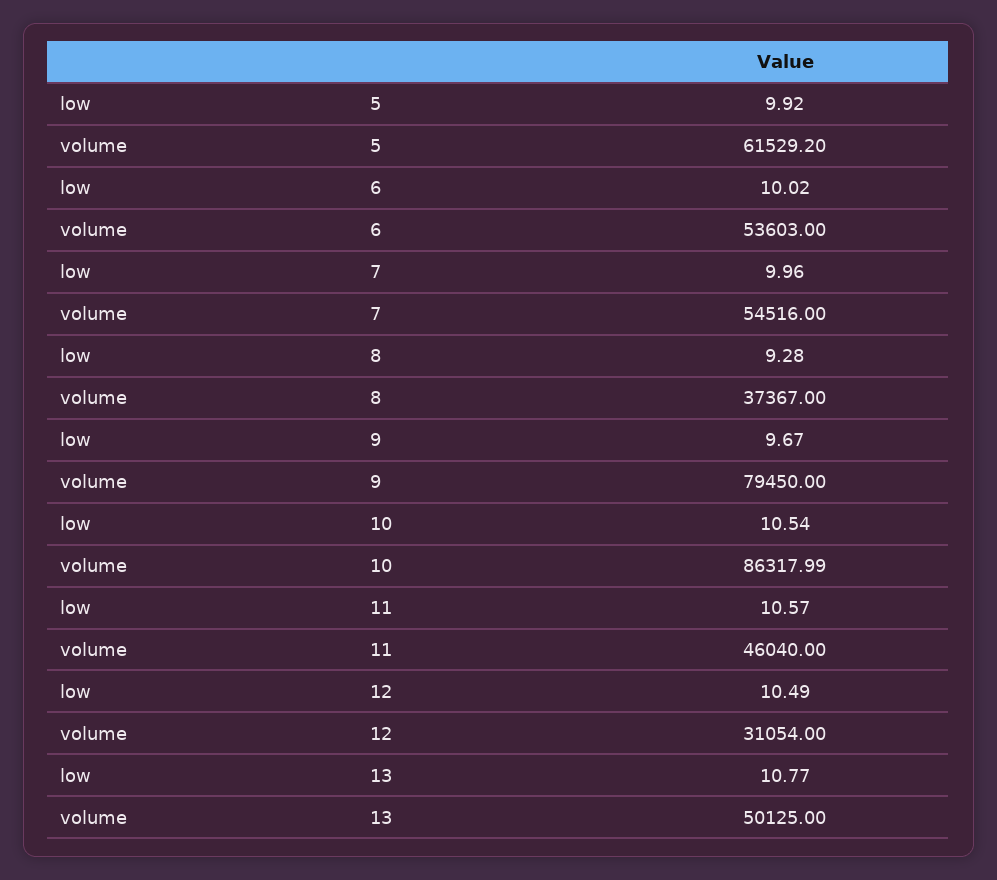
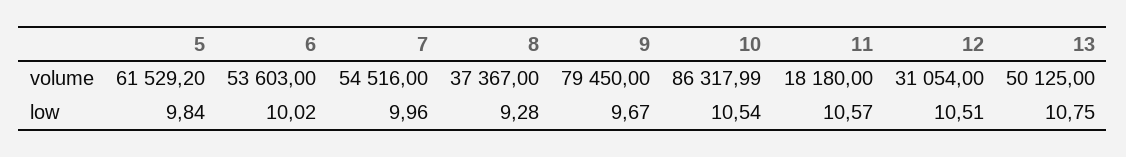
  {
    "low": {
-     "5": 9.92,
+     "5": 9.84,
      "6": 10.02,
      "7": 9.96,
      "8": 9.28,
      "9": 9.67,
      "10": 10.54,
      "11": 10.57,
-     "12": 10.49,
+     "12": 10.51,
-     "13": 10.77
+     "13": 10.75
    },
    "volume": {
      "5": 61529.2,
      "6": 53603,
      "7": 54516,
      "8": 37367,
      "9": 79450,
      "10": 86317.99,
-     "11": 46040,
+     "11": 18180,
      "12": 31054,
      "13": 50125
    }
  }

